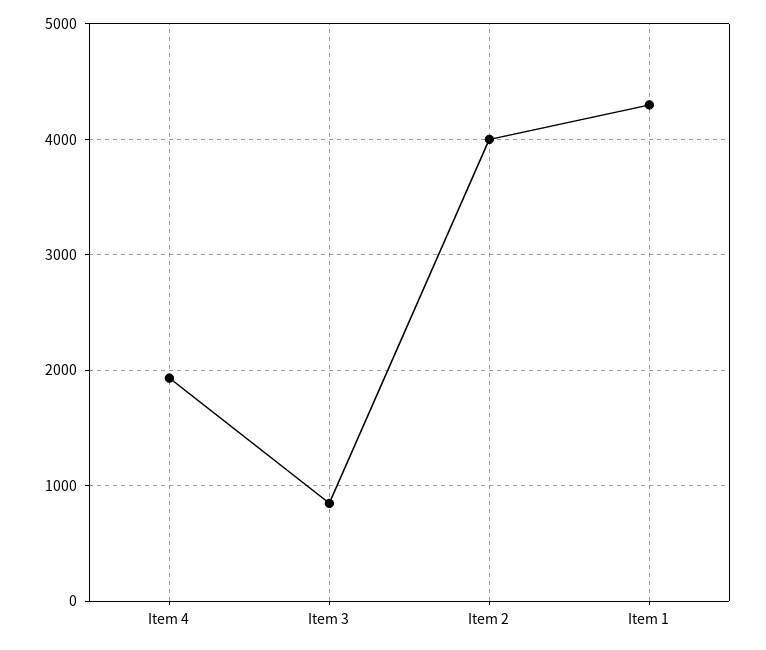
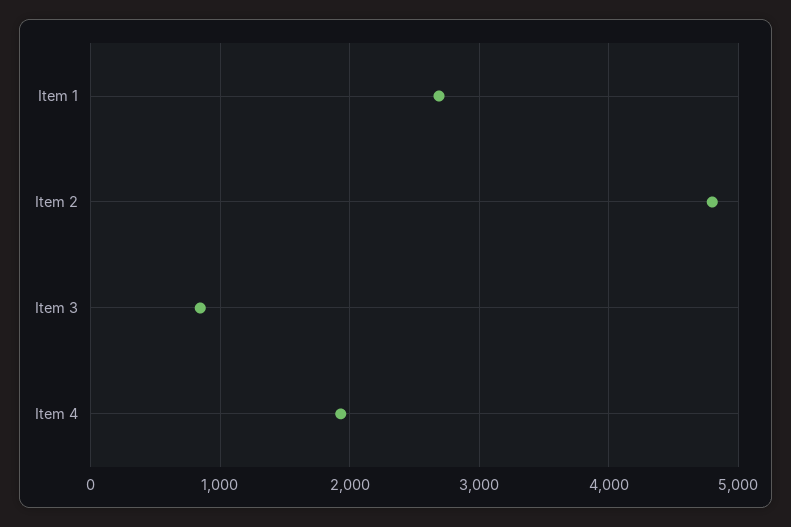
  {
    "Item 4": 1900,
    "Item 3": 800,
-   "Item 2": 4000,
+   "Item 2": 4800,
-   "Item 1": 4300
+   "Item 1": 2700
  }

